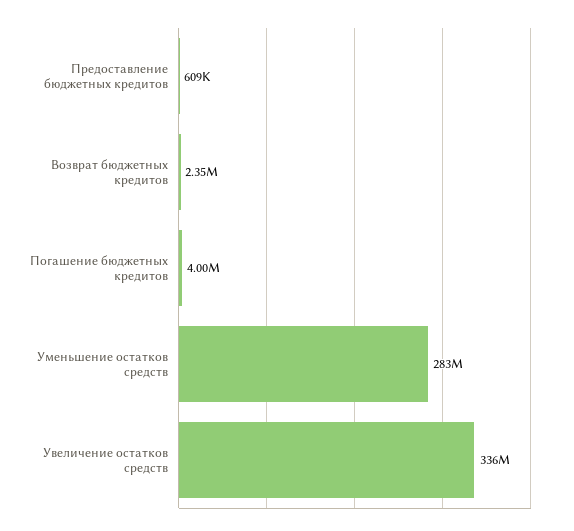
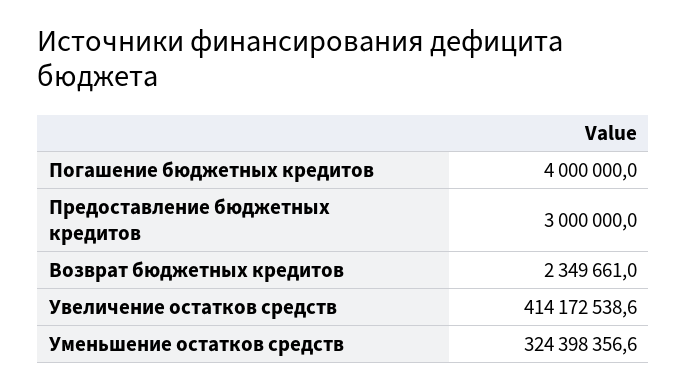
  {
-   "Предоставление бюджетных кредитов": 609000,
+   "Предоставление бюджетных кредитов": 3000000,
    "Возврат бюджетных кредитов": 2349661,
    "Погашение бюджетных кредитов": 4000000,
-   "Уменьшение остатков средств": 283000000,
+   "Уменьшение остатков средств": 324398356.6,
-   "Увеличение остатков средств": 336000000
+   "Увеличение остатков средств": 414172538.6
  }

